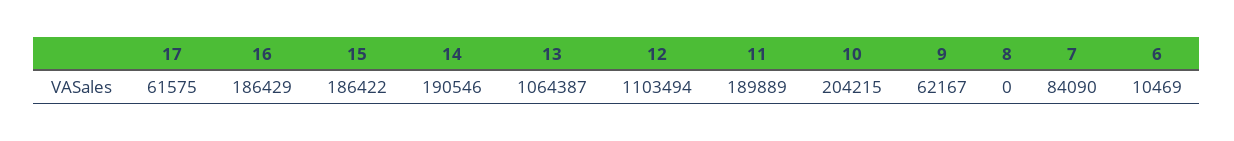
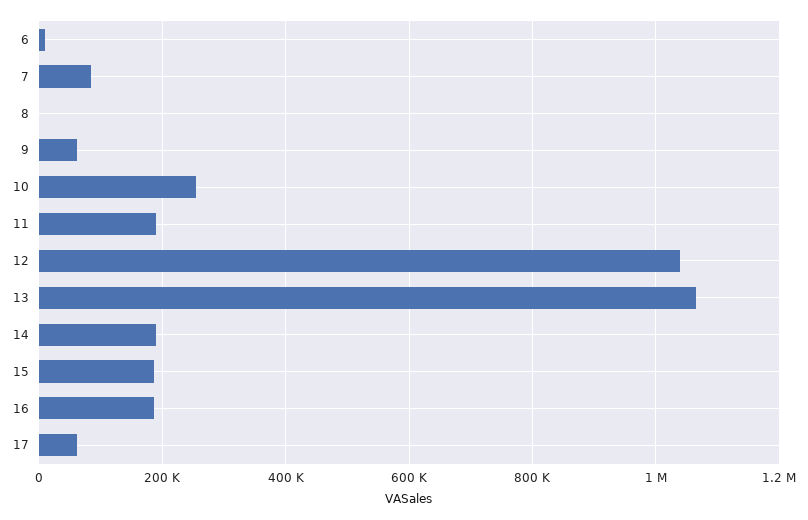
  {
    "17": 61575,
    "16": 186429,
    "15": 186422,
    "14": 190546,
    "13": 1064387,
-   "12": 1103494,
+   "12": 1040000,
    "11": 189889,
-   "10": 204215,
+   "10": 260000,
    "9": 62167,
    "8": 0,
    "7": 84090,
    "6": 10469
  }

